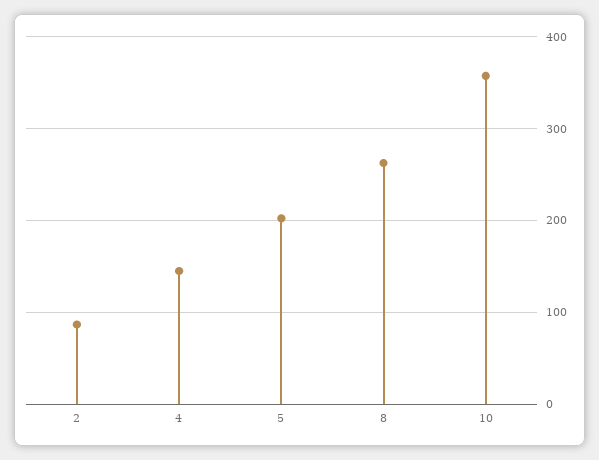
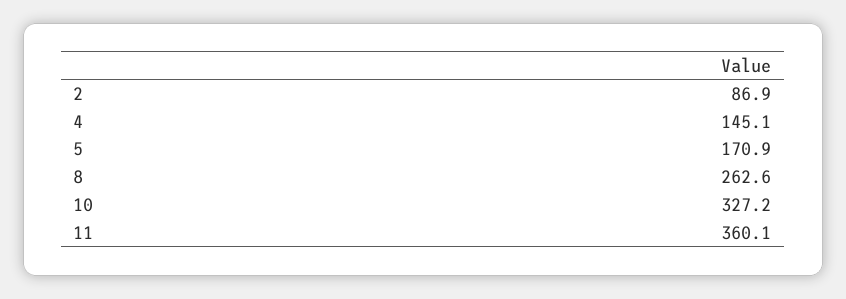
  {
    "2": 86.9,
    "4": 145.1,
-   "5": 200,
+   "5": 170.9,
    "8": 262.6,
-   "10": 360
+   "10": 327.2,
+   "11": 360.1
  }

